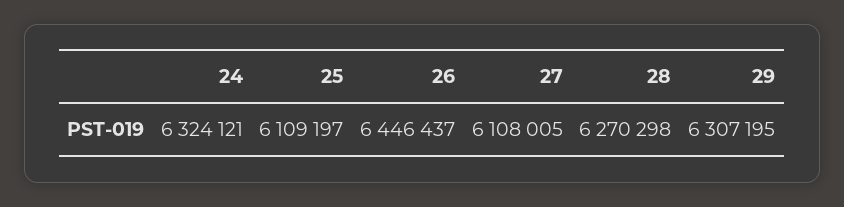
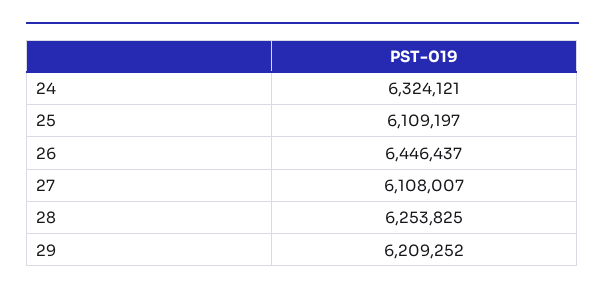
  {
    "24": 6324121,
    "25": 6109197,
    "26": 6446437,
-   "27": 6108005,
+   "27": 6108007,
-   "28": 6270298,
+   "28": 6253825,
-   "29": 6307195
+   "29": 6209252
  }

